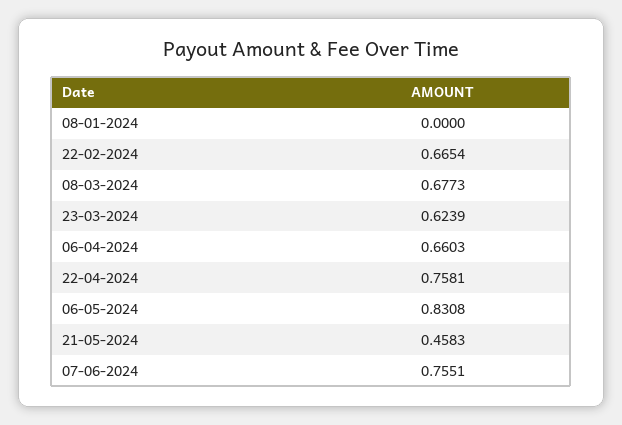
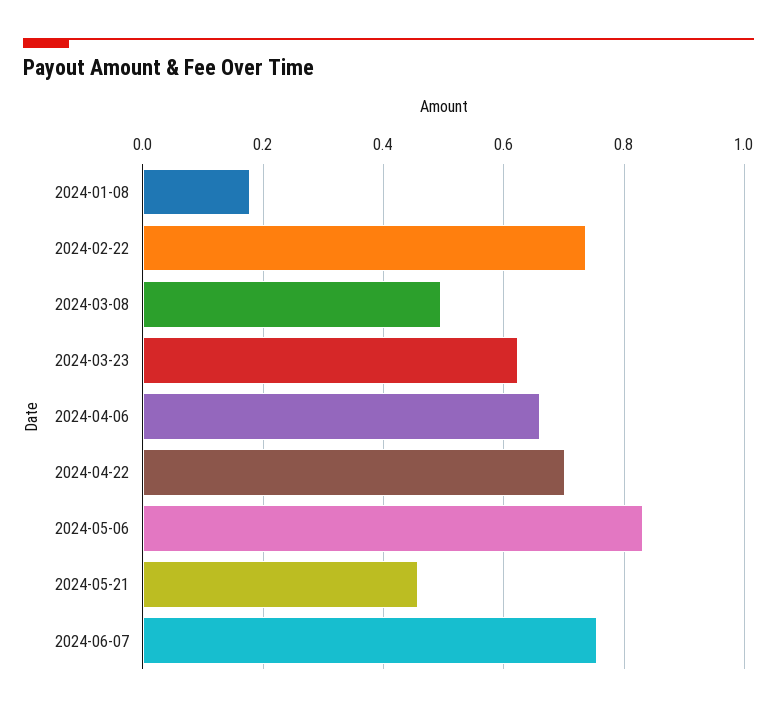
  {
-   "08-01-2024": 0,
+   "08-01-2024": 0.18,
-   "22-02-2024": 0.6654,
+   "22-02-2024": 0.74,
-   "08-03-2024": 0.6773,
+   "08-03-2024": 0.5,
    "23-03-2024": 0.6239,
    "06-04-2024": 0.6603,
-   "22-04-2024": 0.7581,
+   "22-04-2024": 0.7,
    "06-05-2024": 0.8308,
    "21-05-2024": 0.4583,
    "07-06-2024": 0.7551
  }

